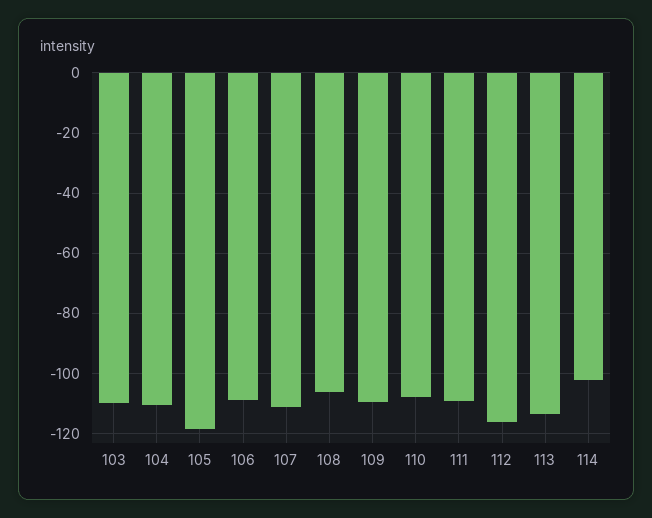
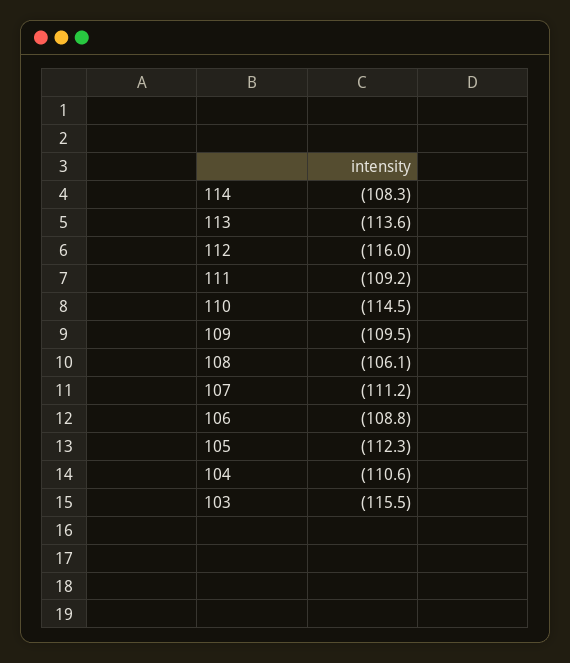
  {
-   "103": -110,
+   "103": -115.5,
    "104": -110.6,
-   "105": -118,
+   "105": -112.3,
    "106": -108.8,
    "107": -111.2,
    "108": -106.1,
    "109": -109.5,
-   "110": -108,
+   "110": -114.5,
    "111": -109.2,
    "112": -116,
    "113": -113.6,
-   "114": -102
+   "114": -108.3
  }

